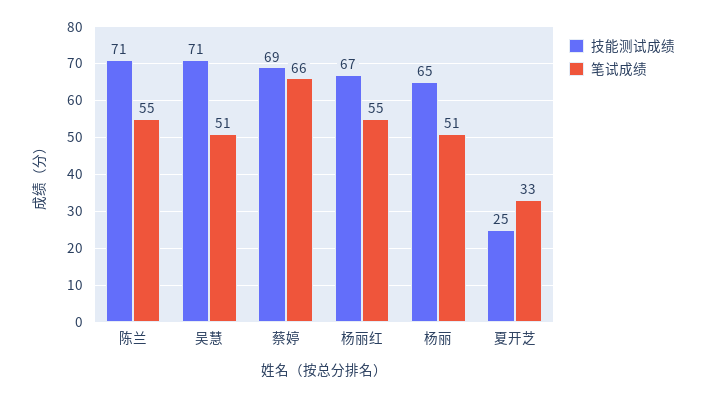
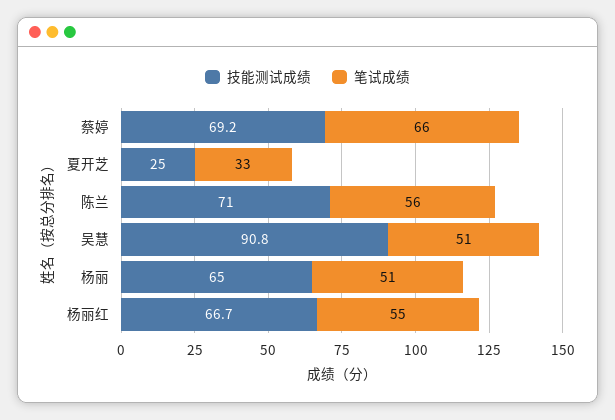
  {
    "技能测试成绩": {
      "陈兰": 71,
-     "吴慧": 71,
+     "吴慧": 90.8,
      "蔡婷": 69.2,
      "杨丽红": 66.7,
      "杨丽": 65,
      "夏开芝": 25
    },
    "笔试成绩": {
-     "陈兰": 55,
+     "陈兰": 56,
      "吴慧": 51,
      "蔡婷": 66,
      "杨丽红": 55,
      "杨丽": 51,
      "夏开芝": 33
    }
  }

